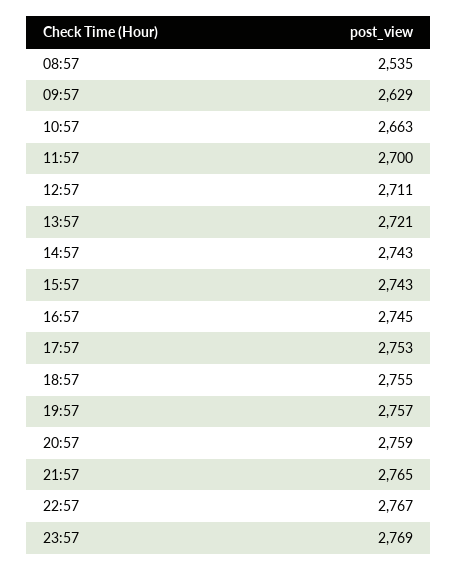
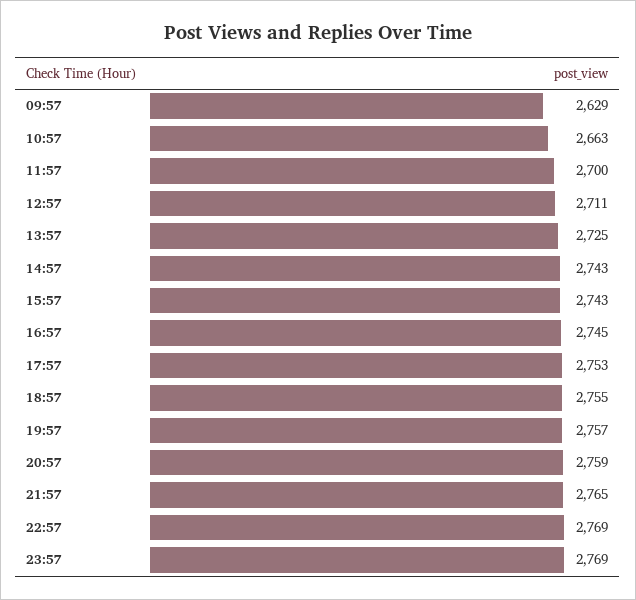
  {
-   "08:57": 2535,
    "09:57": 2629,
    "10:57": 2663,
    "11:57": 2700,
    "12:57": 2711,
-   "13:57": 2721,
+   "13:57": 2725,
    "14:57": 2743,
    "15:57": 2743,
    "16:57": 2745,
    "17:57": 2753,
    "18:57": 2755,
    "19:57": 2757,
    "20:57": 2759,
    "21:57": 2765,
-   "22:57": 2767,
+   "22:57": 2769,
    "23:57": 2769
  }

